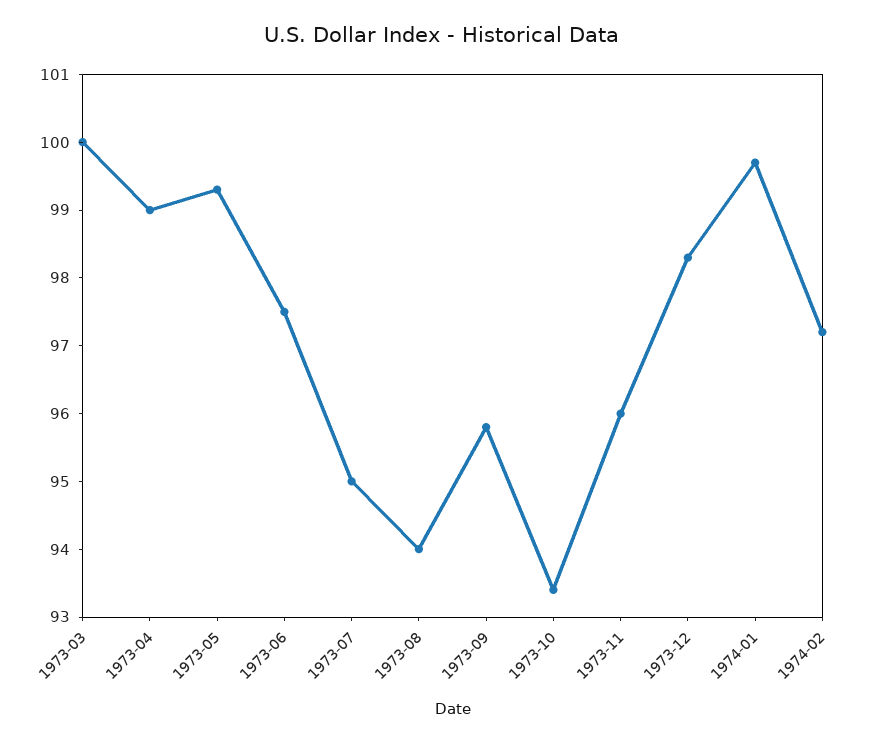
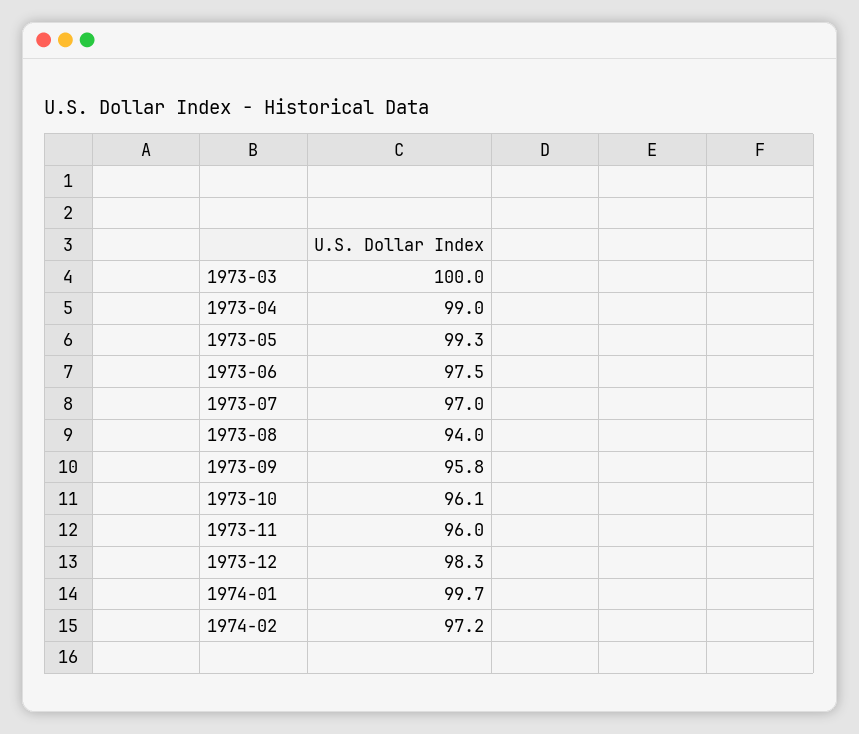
  {
    "1973-03": 100,
    "1973-04": 99,
    "1973-05": 99.3,
    "1973-06": 97.5,
-   "1973-07": 95,
+   "1973-07": 97,
    "1973-08": 94,
    "1973-09": 95.8,
-   "1973-10": 93.5,
+   "1973-10": 96.1,
    "1973-11": 96,
    "1973-12": 98.3,
    "1974-01": 99.7,
    "1974-02": 97.2
  }

